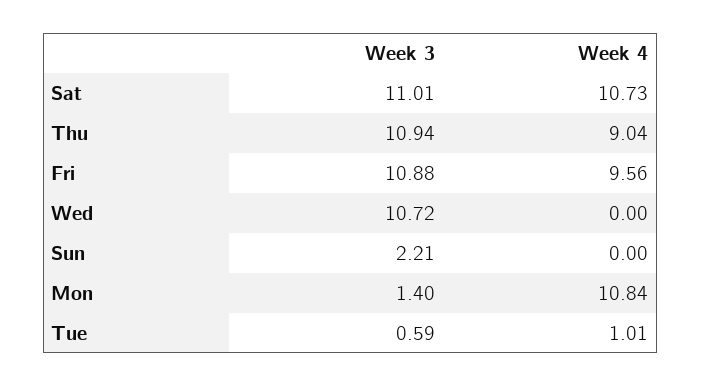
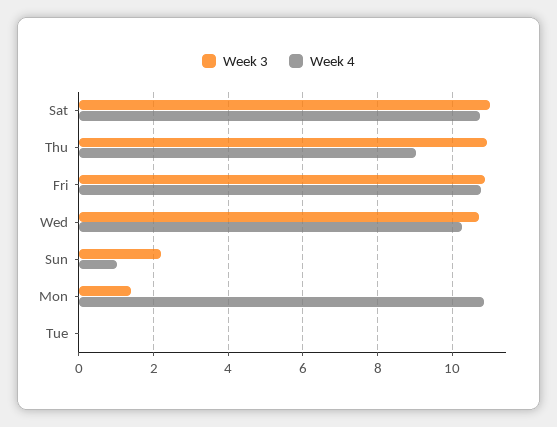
  {
    "Week 3": {
      "Sat": 11.01,
      "Thu": 10.94,
      "Fri": 10.88,
      "Wed": 10.72,
      "Sun": 2.21,
      "Mon": 1.4,
-     "Tue": 0.59
+     "Tue": 0
    },
    "Week 4": {
      "Sat": 10.73,
      "Thu": 9.04,
-     "Fri": 9.56,
+     "Fri": 10.8,
-     "Wed": 0,
+     "Wed": 10.2,
-     "Sun": 0,
+     "Sun": 1,
      "Mon": 10.84,
-     "Tue": 1.01
+     "Tue": 0
    }
  }

